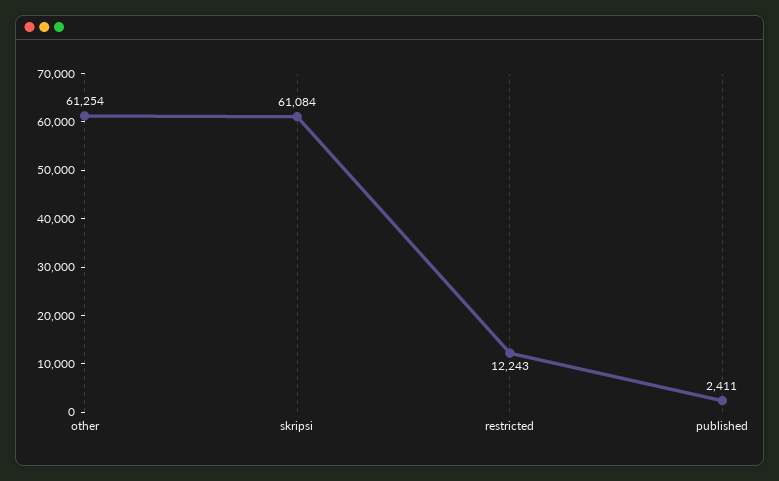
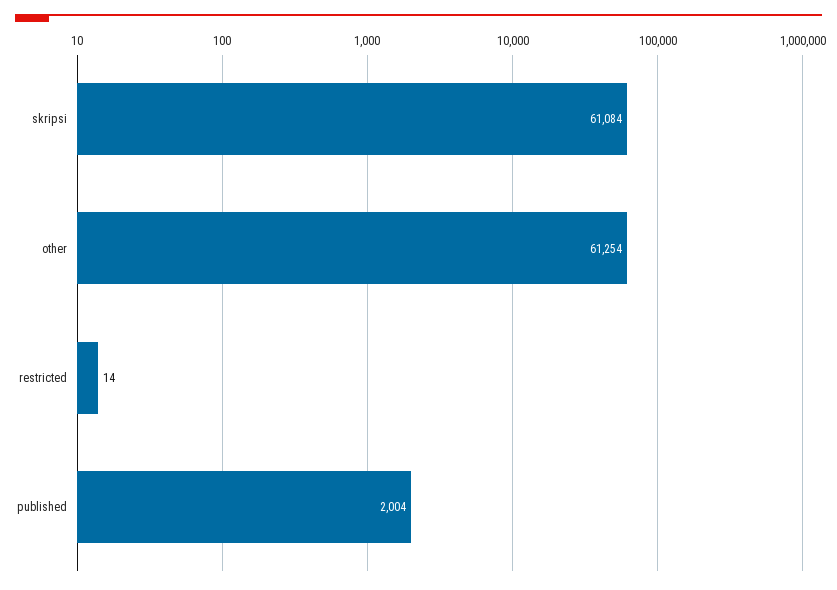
  {
    "other": 61254,
    "skripsi": 61084,
-   "restricted": 12243,
+   "restricted": 14,
-   "published": 2411
+   "published": 2004
  }

